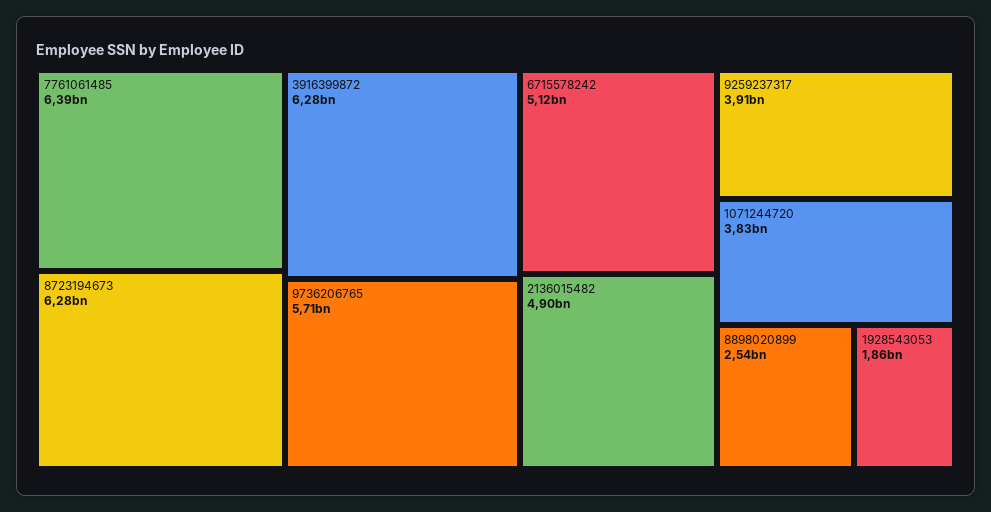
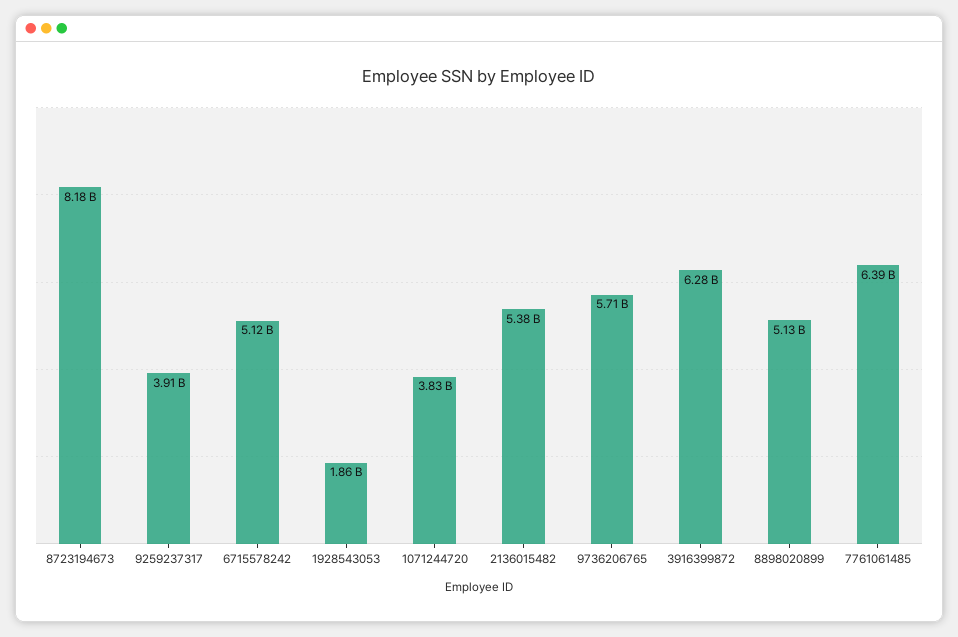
  {
    "7761061485": 6390000000,
-   "8723194673": 6280000000,
+   "8723194673": 8180000000,
    "3916399872": 6280000000,
    "9736206765": 5710000000,
    "6715578242": 5120000000,
-   "2136015482": 4900000000,
+   "2136015482": 5380000000,
    "9259237317": 3910000000,
    "1071244720": 3830000000,
-   "8898020899": 2540000000,
+   "8898020899": 5130000000,
    "1928543053": 1860000000
  }

